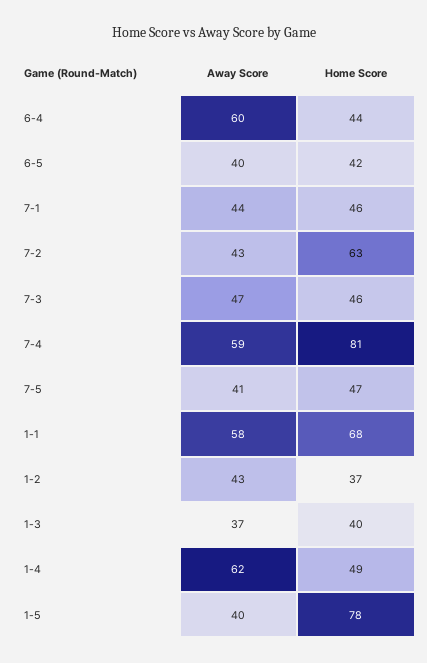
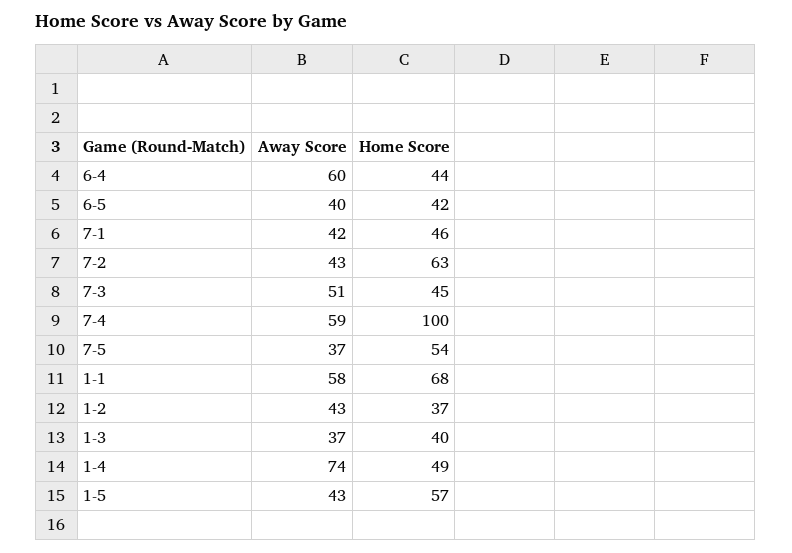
  {
    "Away Score": {
      "6-4": 60,
      "6-5": 40,
-     "7-1": 44,
+     "7-1": 42,
      "7-2": 43,
-     "7-3": 47,
+     "7-3": 51,
      "7-4": 59,
-     "7-5": 41,
+     "7-5": 37,
      "1-1": 58,
      "1-2": 43,
      "1-3": 37,
-     "1-4": 62,
+     "1-4": 74,
-     "1-5": 40
+     "1-5": 43
    },
    "Home Score": {
      "6-4": 44,
      "6-5": 42,
      "7-1": 46,
      "7-2": 63,
-     "7-3": 46,
+     "7-3": 45,
-     "7-4": 81,
+     "7-4": 100,
-     "7-5": 47,
+     "7-5": 54,
      "1-1": 68,
      "1-2": 37,
      "1-3": 40,
      "1-4": 49,
-     "1-5": 78
+     "1-5": 57
    }
  }

